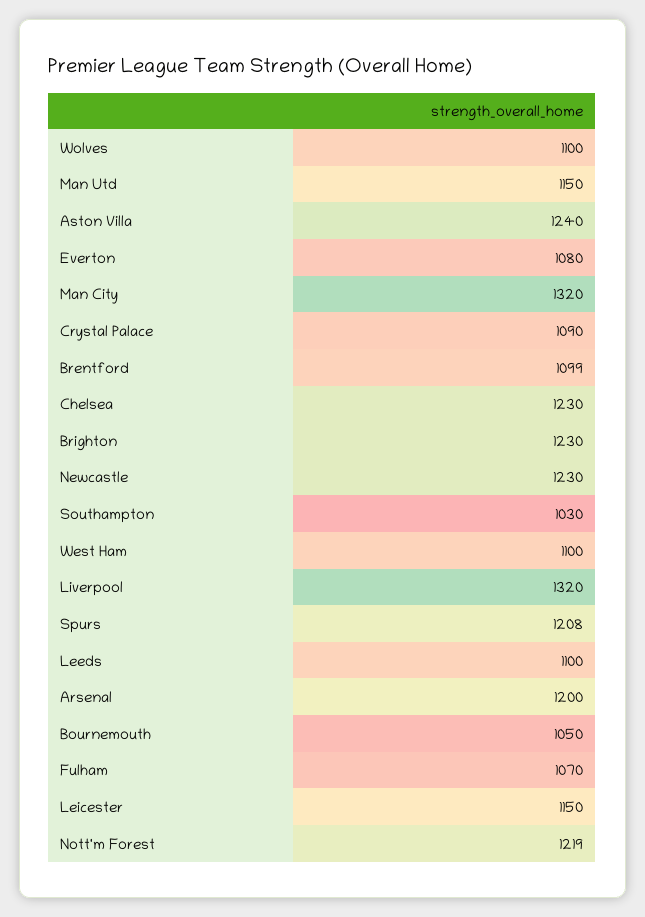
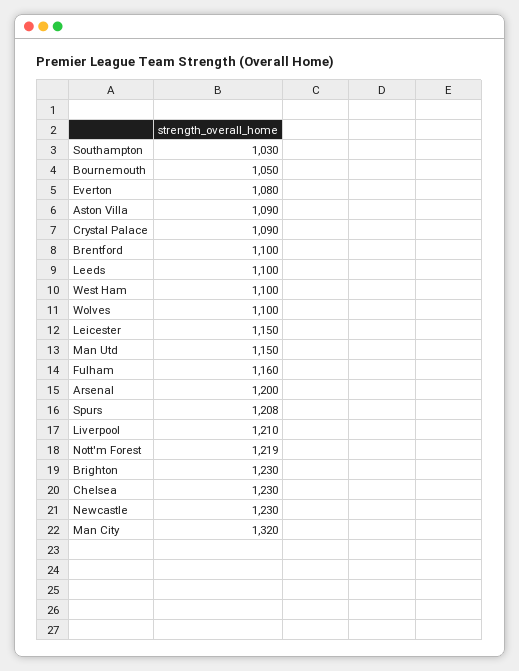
  {
    "Wolves": 1100,
    "Man Utd": 1150,
-   "Aston Villa": 1240,
+   "Aston Villa": 1090,
    "Everton": 1080,
    "Man City": 1320,
    "Crystal Palace": 1090,
-   "Brentford": 1099,
+   "Brentford": 1100,
    "Chelsea": 1230,
    "Brighton": 1230,
    "Newcastle": 1230,
    "Southampton": 1030,
    "West Ham": 1100,
-   "Liverpool": 1320,
+   "Liverpool": 1210,
    "Spurs": 1208,
    "Leeds": 1100,
    "Arsenal": 1200,
    "Bournemouth": 1050,
-   "Fulham": 1070,
+   "Fulham": 1160,
    "Leicester": 1150,
    "Nott'm Forest": 1219
  }

